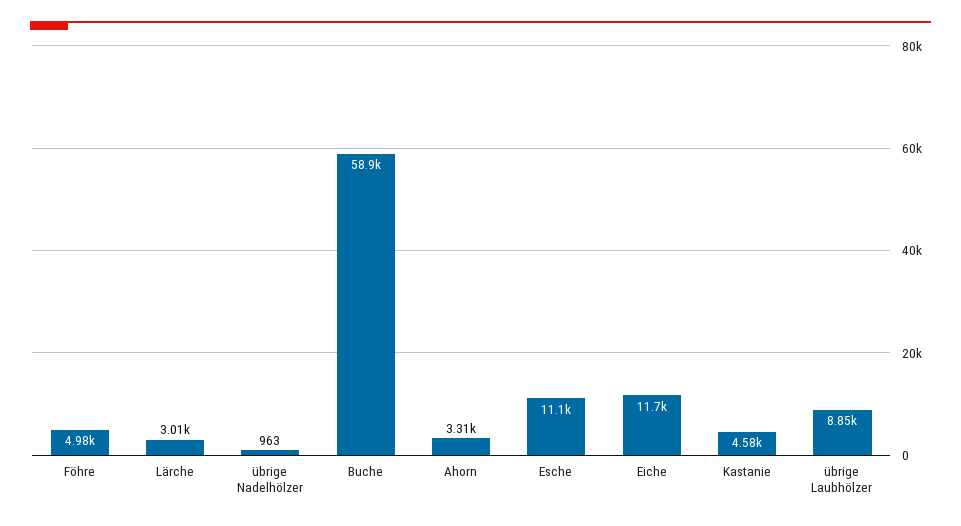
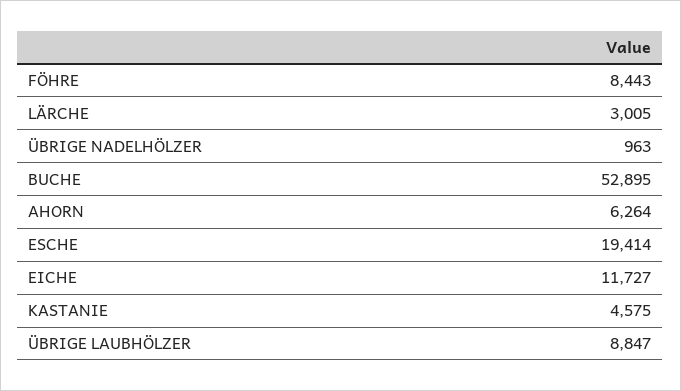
  {
-   "Föhre": 4980,
+   "Föhre": 8443,
    "Lärche": 3005,
    "übrige Nadelhölzer": 963,
-   "Buche": 58900,
+   "Buche": 52895,
-   "Ahorn": 3310,
+   "Ahorn": 6264,
-   "Esche": 11100,
+   "Esche": 19414,
    "Eiche": 11727,
    "Kastanie": 4575,
    "übrige Laubhölzer": 8847
  }

